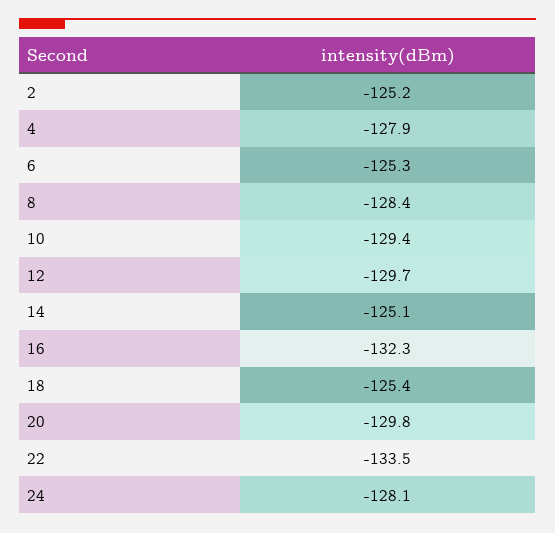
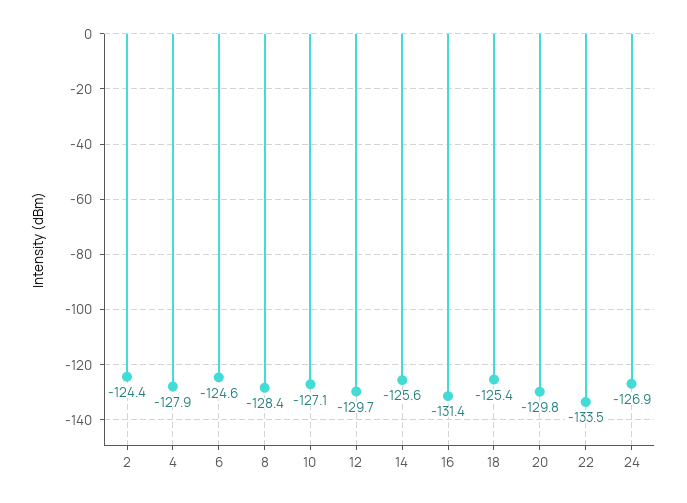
  {
-   "2": -125.2,
+   "2": -124.4,
    "4": -127.9,
-   "6": -125.3,
+   "6": -124.6,
    "8": -128.4,
-   "10": -129.4,
+   "10": -127.1,
    "12": -129.7,
-   "14": -125.1,
+   "14": -125.6,
-   "16": -132.3,
+   "16": -131.4,
    "18": -125.4,
    "20": -129.8,
    "22": -133.5,
-   "24": -128.1
+   "24": -126.9
  }

